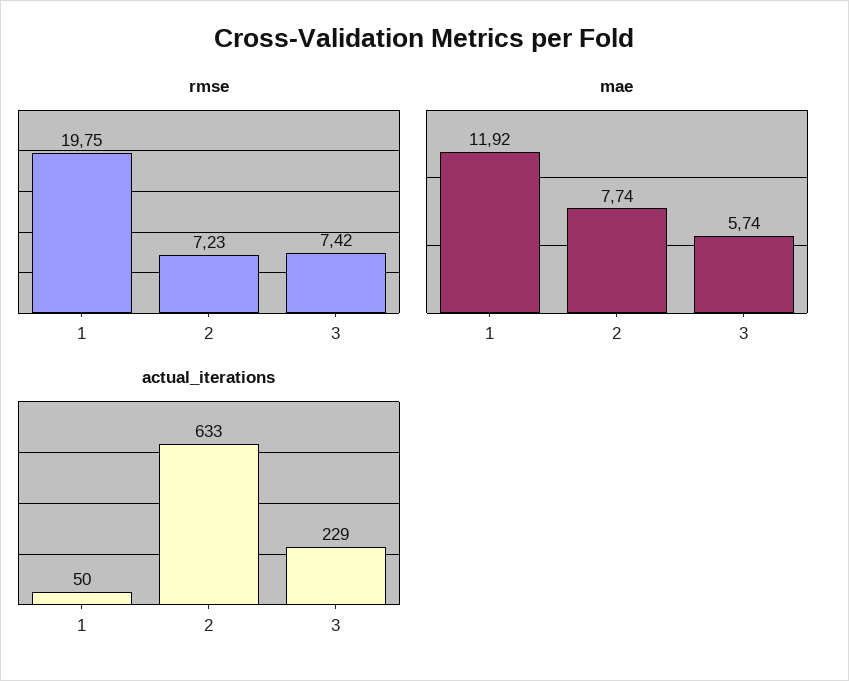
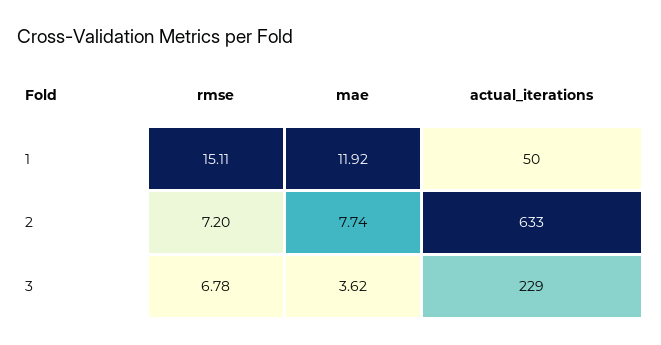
  {
    "rmse": {
-     "1": 19.75,
+     "1": 15.11,
-     "2": 7.23,
+     "2": 7.2,
-     "3": 7.42
+     "3": 6.78
    },
    "mae": {
      "1": 11.92,
      "2": 7.74,
-     "3": 5.74
+     "3": 3.62
    },
    "actual_iterations": {
      "1": 50,
      "2": 633,
      "3": 229
    }
  }

